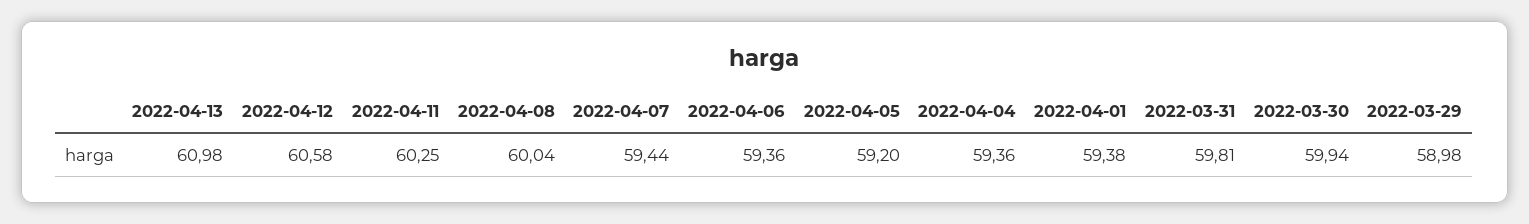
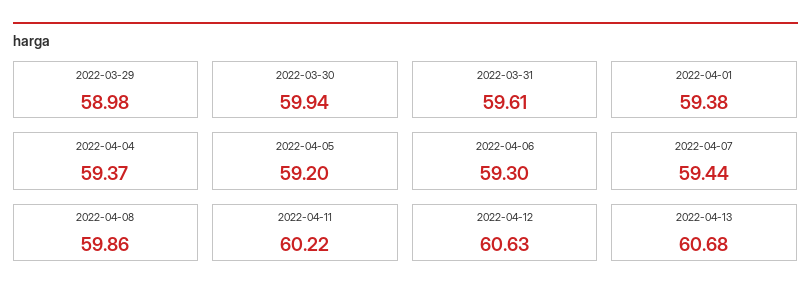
  {
-   "2022-04-13": 60.98,
+   "2022-04-13": 60.68,
-   "2022-04-12": 60.58,
+   "2022-04-12": 60.63,
-   "2022-04-11": 60.25,
+   "2022-04-11": 60.22,
-   "2022-04-08": 60.04,
+   "2022-04-08": 59.86,
    "2022-04-07": 59.44,
-   "2022-04-06": 59.36,
+   "2022-04-06": 59.3,
    "2022-04-05": 59.2,
-   "2022-04-04": 59.36,
+   "2022-04-04": 59.37,
    "2022-04-01": 59.38,
-   "2022-03-31": 59.81,
+   "2022-03-31": 59.61,
    "2022-03-30": 59.94,
    "2022-03-29": 58.98
  }

